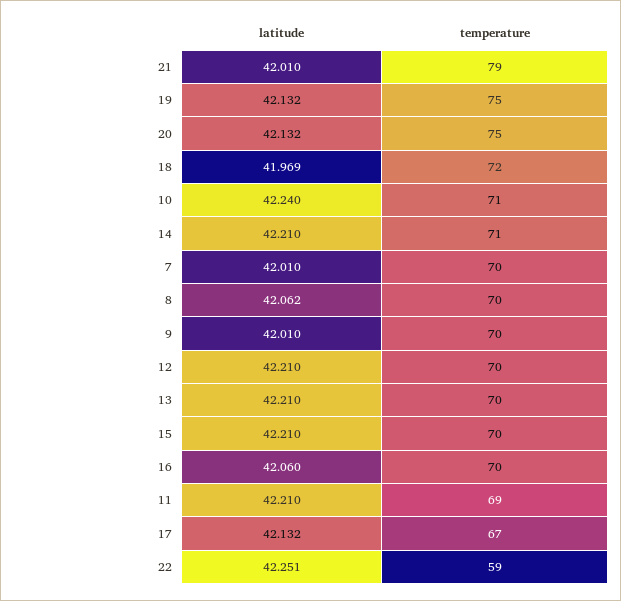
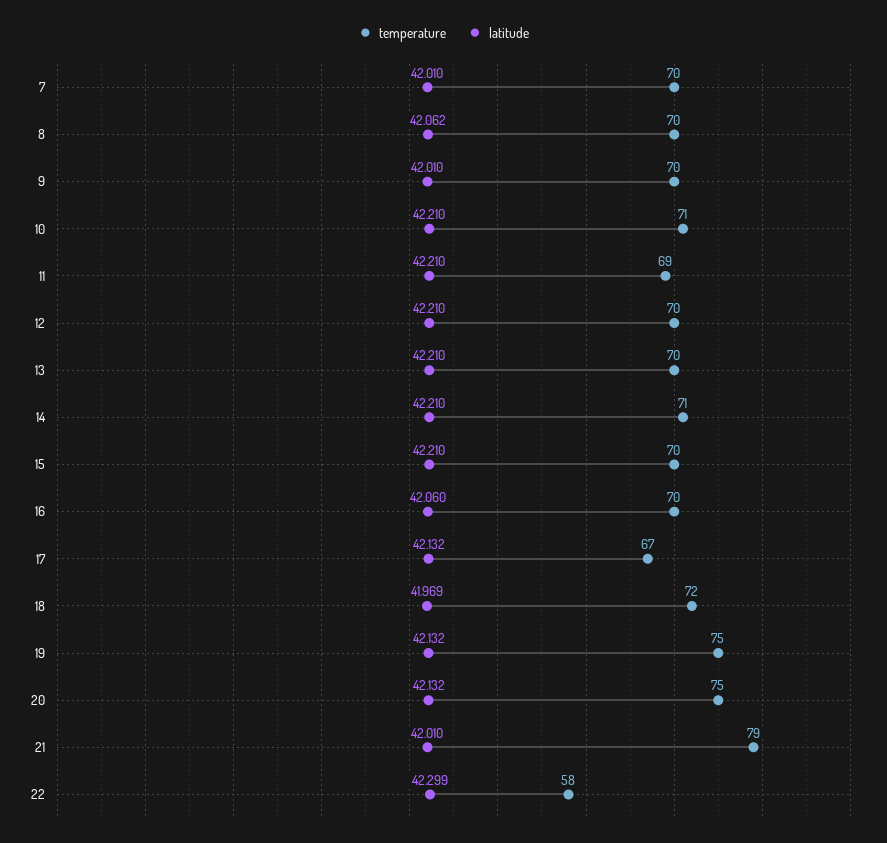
  {
    "latitude": {
      "21": 42.01,
      "19": 42.132,
      "20": 42.132,
      "18": 41.969,
-     "10": 42.24,
+     "10": 42.21,
      "14": 42.21,
      "7": 42.01,
      "8": 42.062,
      "9": 42.01,
      "12": 42.21,
      "13": 42.21,
      "15": 42.21,
      "16": 42.06,
      "11": 42.21,
      "17": 42.132,
-     "22": 42.251
+     "22": 42.299
    },
    "temperature": {
      "21": 79,
      "19": 75,
      "20": 75,
      "18": 72,
      "10": 71,
      "14": 71,
      "7": 70,
      "8": 70,
      "9": 70,
      "12": 70,
      "13": 70,
      "15": 70,
      "16": 70,
      "11": 69,
      "17": 67,
-     "22": 59
+     "22": 58
    }
  }

